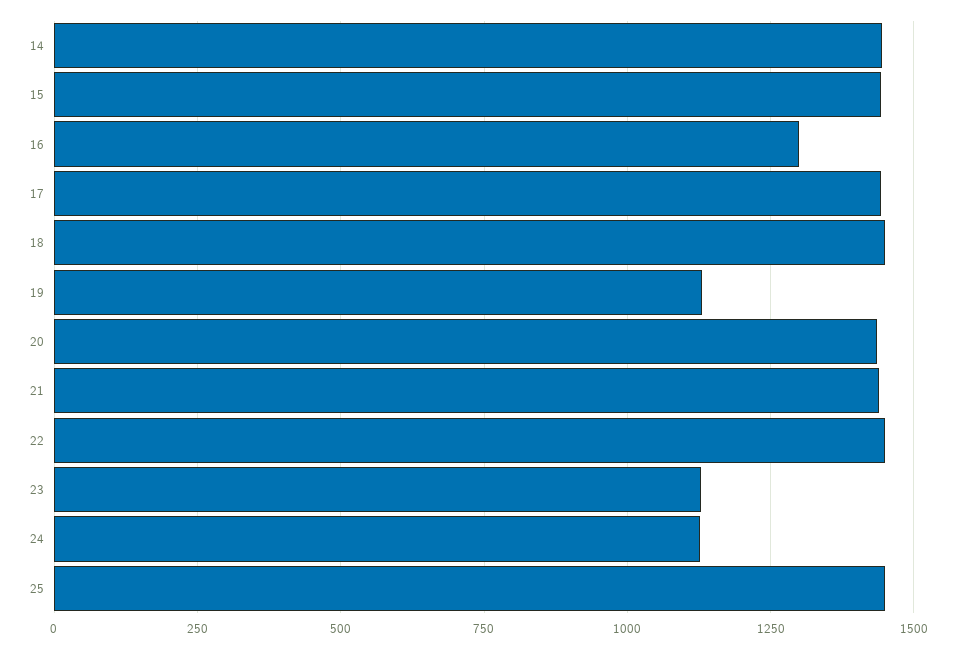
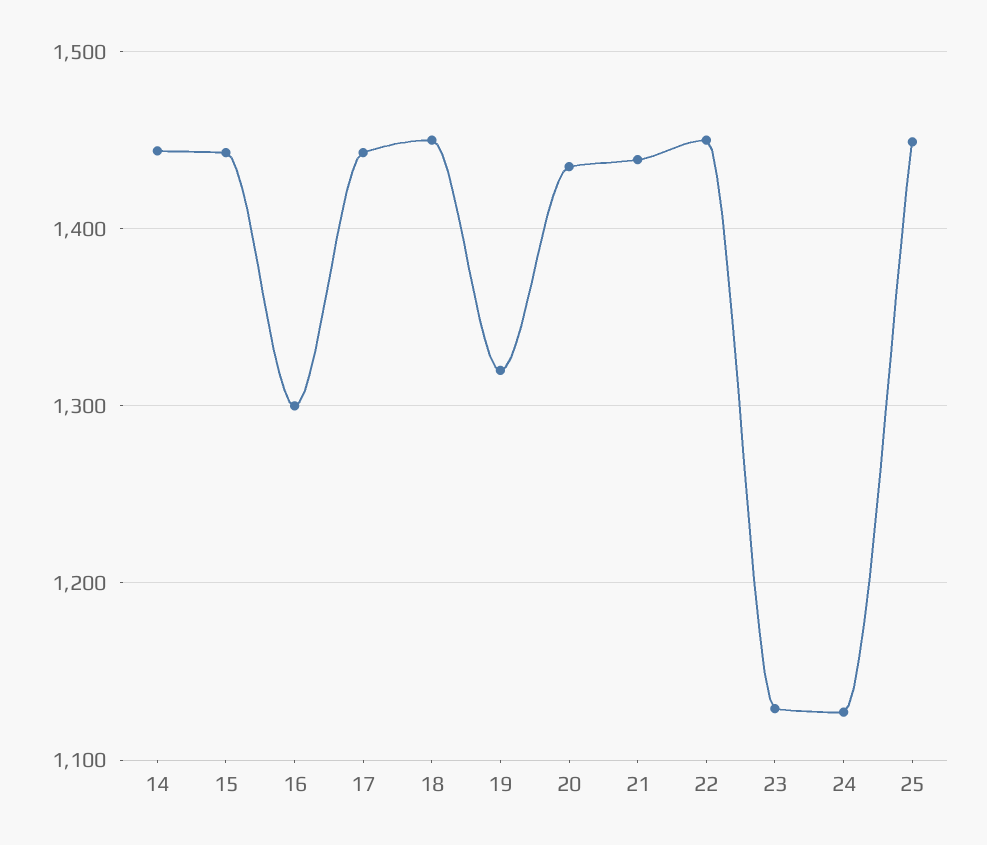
  {
    "14": 1440,
    "15": 1440,
    "16": 1300,
    "17": 1440,
    "18": 1450,
-   "19": 1125,
+   "19": 1320,
    "20": 1440,
    "21": 1440,
    "22": 1450,
    "23": 1130,
    "24": 1130,
    "25": 1450
  }

